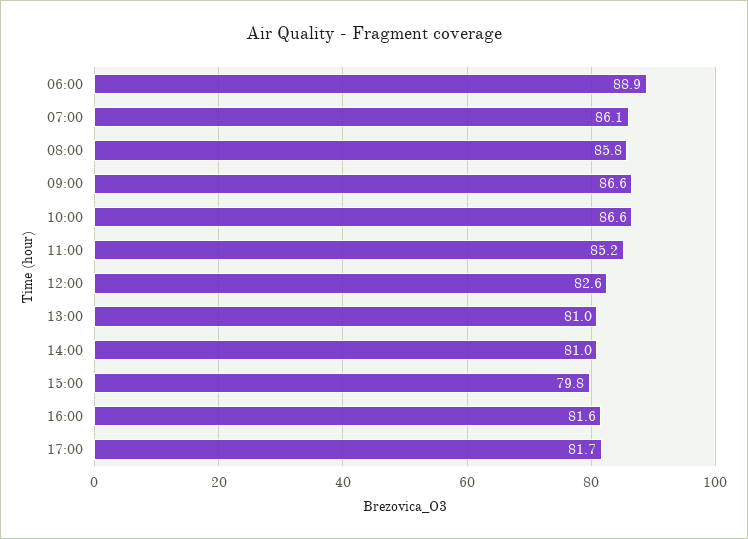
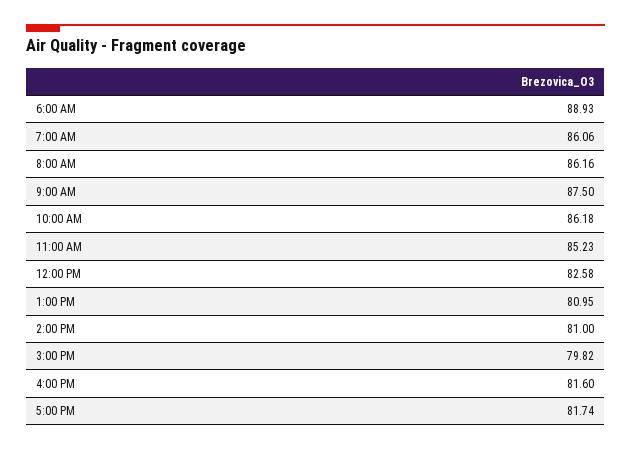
  {
    "06:00": 88.93,
    "07:00": 86.06,
-   "08:00": 85.8,
+   "08:00": 86.16,
-   "09:00": 86.6,
+   "09:00": 87.5,
-   "10:00": 86.6,
+   "10:00": 86.18,
    "11:00": 85.23,
    "12:00": 82.58,
    "13:00": 80.95,
    "14:00": 81,
    "15:00": 79.82,
    "16:00": 81.6,
    "17:00": 81.74
  }

